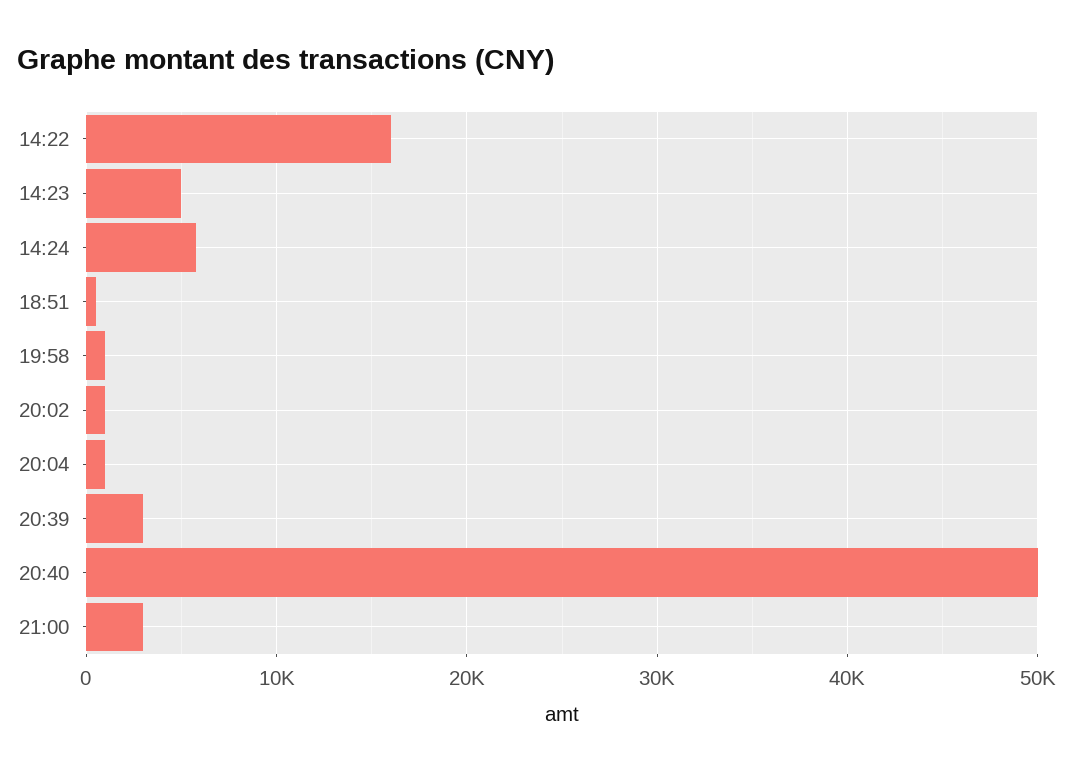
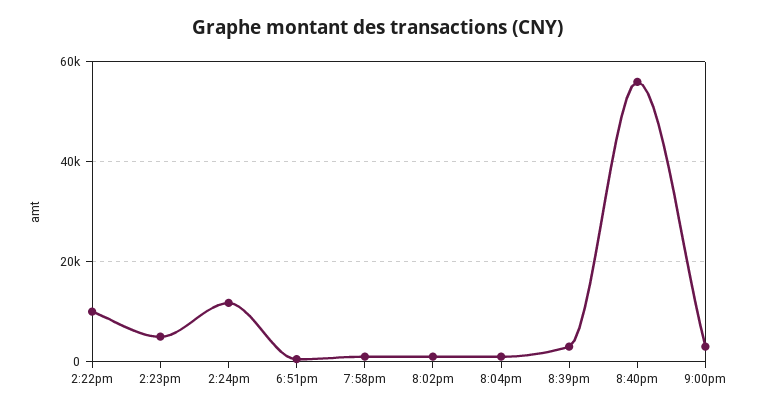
  {
-   "14:22": 16000,
+   "14:22": 10000,
    "14:23": 5000,
-   "14:24": 6000,
+   "14:24": 12000,
    "18:51": 0,
    "19:58": 1000,
    "20:02": 1000,
    "20:04": 1000,
    "20:39": 3000,
-   "20:40": 50000,
+   "20:40": 56000,
    "21:00": 3000
  }

